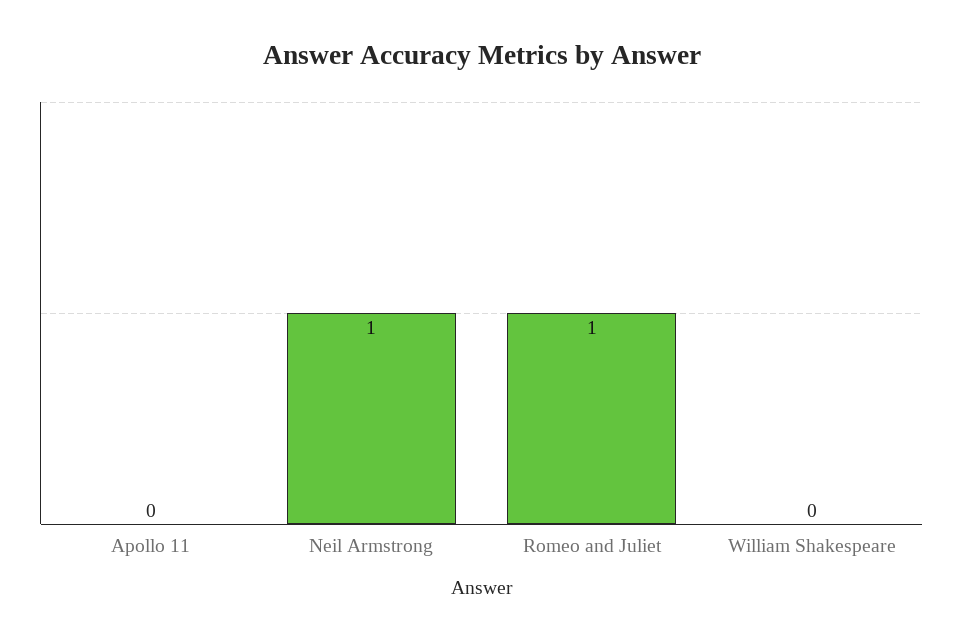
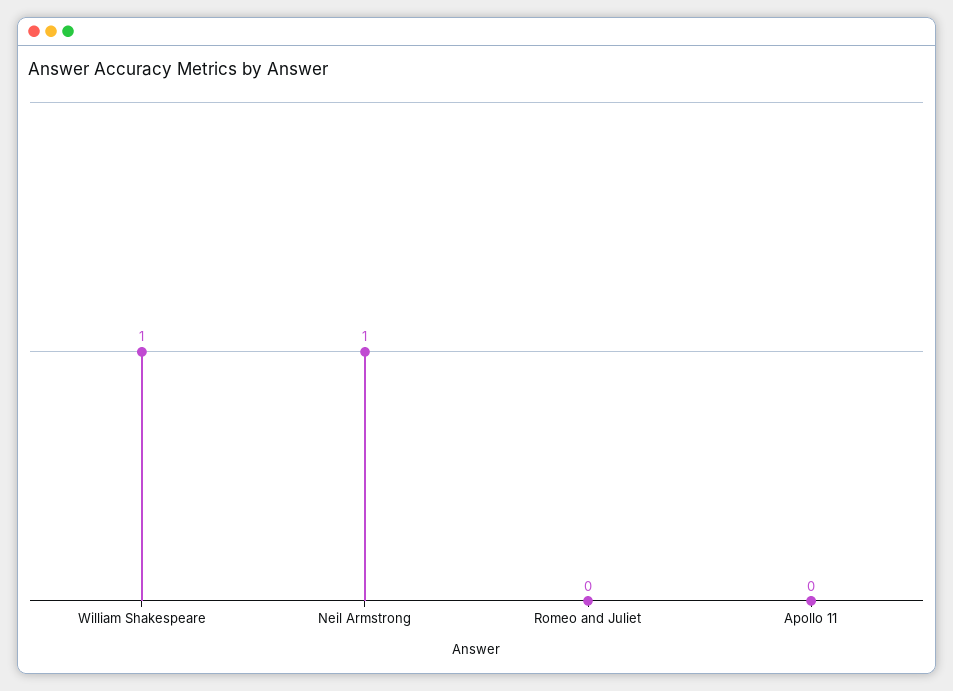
  {
    "Apollo 11": 0,
    "Neil Armstrong": 1,
-   "Romeo and Juliet": 1,
+   "Romeo and Juliet": 0,
-   "William Shakespeare": 0
+   "William Shakespeare": 1
  }

